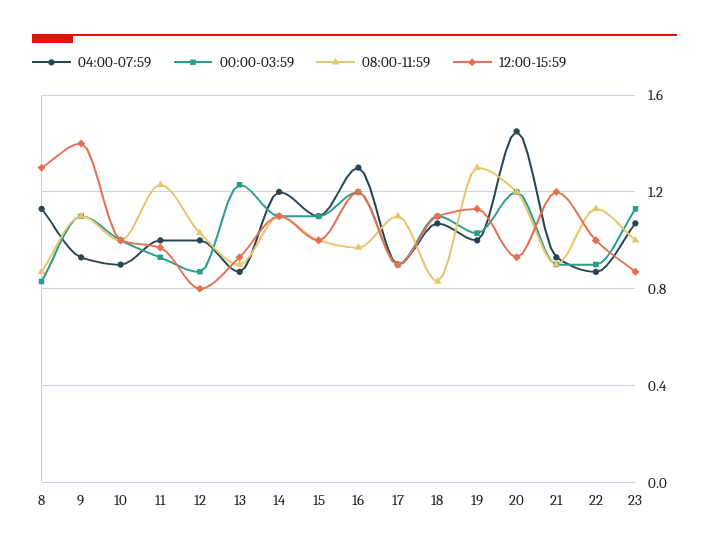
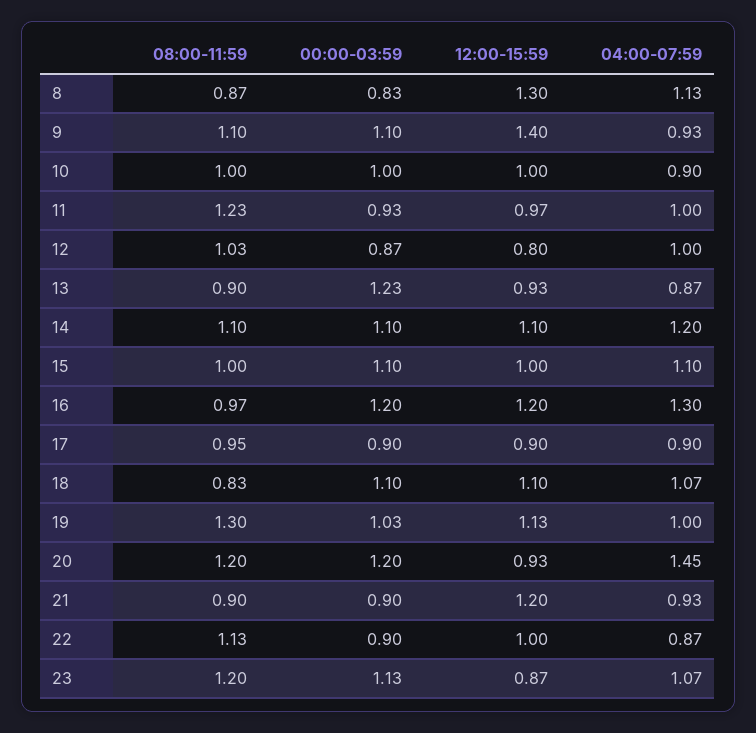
  {
    "04:00-07:59": {
      "8": 1.13,
      "9": 0.93,
      "10": 0.9,
      "11": 1,
      "12": 1,
      "13": 0.87,
      "14": 1.2,
      "15": 1.1,
      "16": 1.3,
      "17": 0.9,
      "18": 1.07,
      "19": 1,
      "20": 1.45,
      "21": 0.93,
      "22": 0.87,
      "23": 1.07
    },
    "00:00-03:59": {
      "8": 0.83,
      "9": 1.1,
      "10": 1,
      "11": 0.93,
      "12": 0.87,
      "13": 1.23,
      "14": 1.1,
      "15": 1.1,
      "16": 1.2,
      "17": 0.9,
      "18": 1.1,
      "19": 1.03,
      "20": 1.2,
      "21": 0.9,
      "22": 0.9,
      "23": 1.13
    },
    "08:00-11:59": {
      "8": 0.87,
      "9": 1.1,
      "10": 1,
      "11": 1.23,
      "12": 1.03,
      "13": 0.9,
      "14": 1.1,
      "15": 1,
      "16": 0.97,
-     "17": 1.1,
+     "17": 0.95,
      "18": 0.83,
      "19": 1.3,
      "20": 1.2,
      "21": 0.9,
      "22": 1.13,
-     "23": 1
+     "23": 1.2
    },
    "12:00-15:59": {
      "8": 1.3,
      "9": 1.4,
      "10": 1,
      "11": 0.97,
      "12": 0.8,
      "13": 0.93,
      "14": 1.1,
      "15": 1,
      "16": 1.2,
      "17": 0.9,
      "18": 1.1,
      "19": 1.13,
      "20": 0.93,
      "21": 1.2,
      "22": 1,
      "23": 0.87
    }
  }

